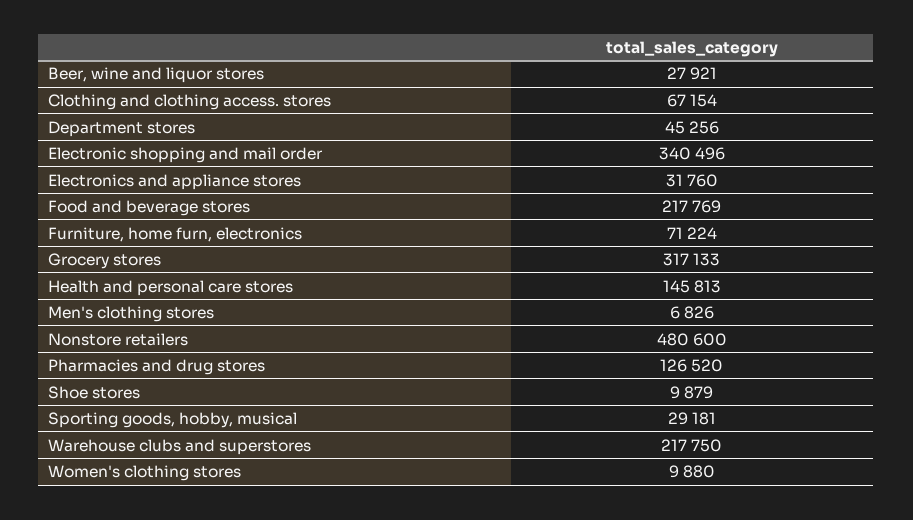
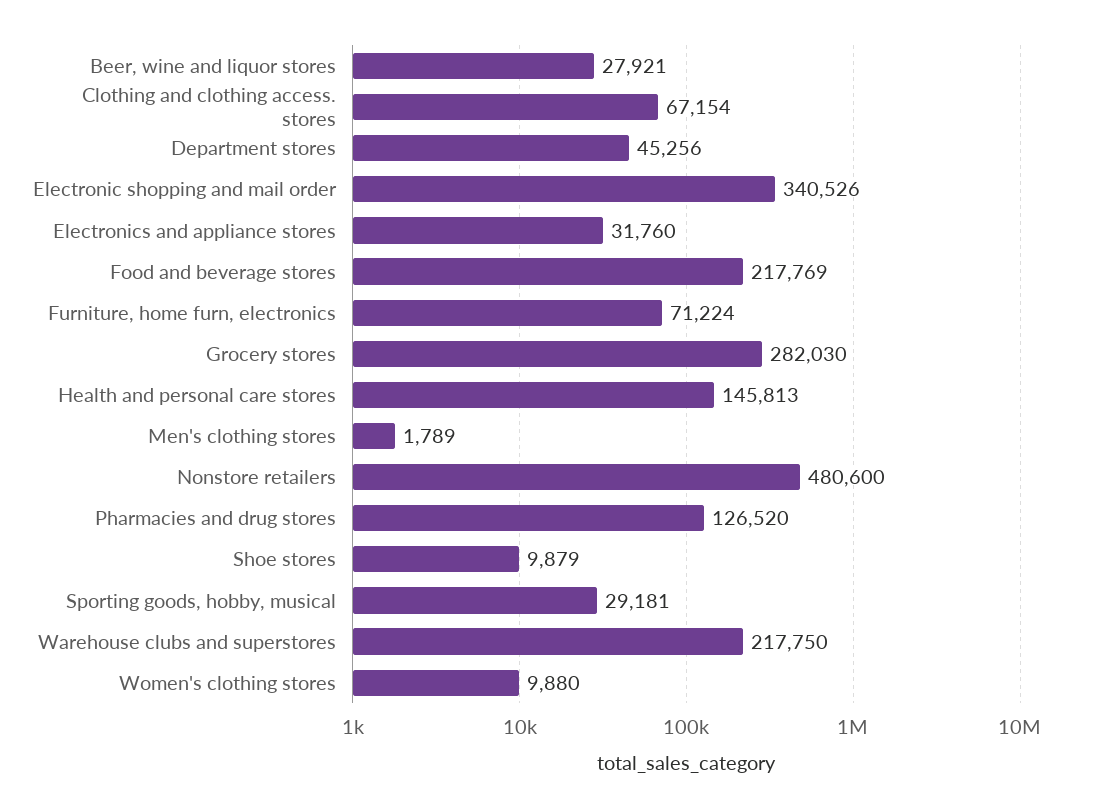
  {
    "Beer, wine and liquor stores": 27921,
    "Clothing and clothing access. stores": 67154,
    "Department stores": 45256,
-   "Electronic shopping and mail order": 340496,
+   "Electronic shopping and mail order": 340526,
    "Electronics and appliance stores": 31760,
    "Food and beverage stores": 217769,
    "Furniture, home furn, electronics": 71224,
-   "Grocery stores": 317133,
+   "Grocery stores": 282030,
    "Health and personal care stores": 145813,
-   "Men's clothing stores": 6826,
+   "Men's clothing stores": 1789,
    "Nonstore retailers": 480600,
    "Pharmacies and drug stores": 126520,
    "Shoe stores": 9879,
    "Sporting goods, hobby, musical": 29181,
    "Warehouse clubs and superstores": 217750,
    "Women's clothing stores": 9880
  }

